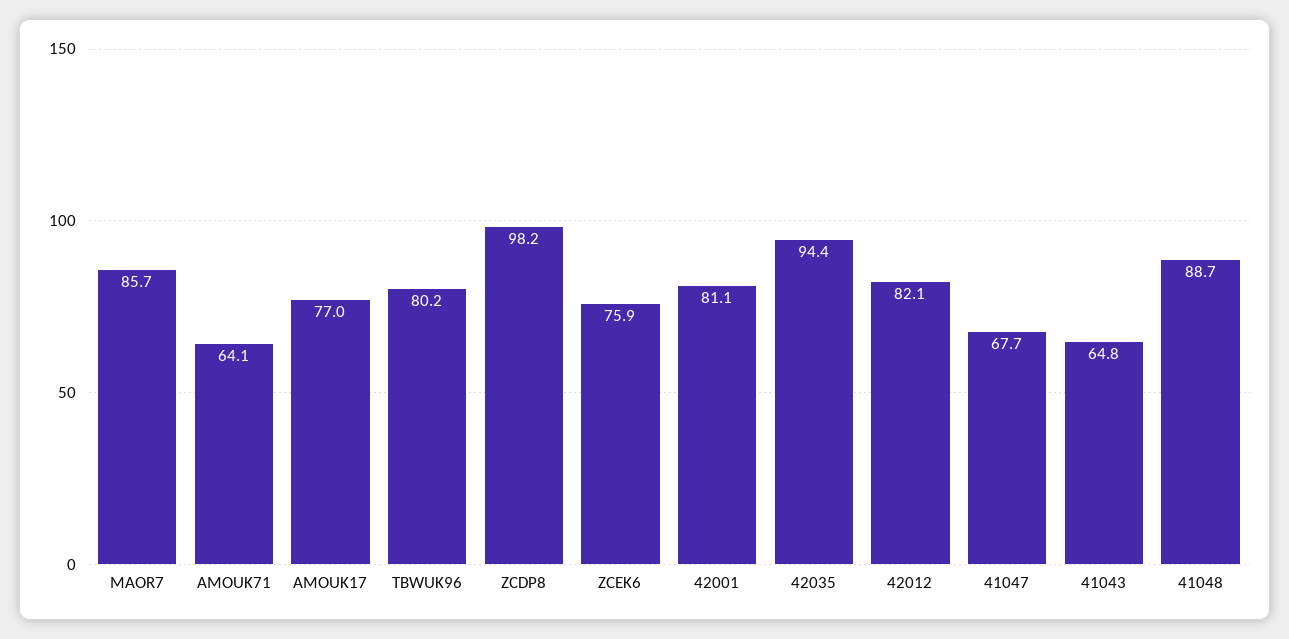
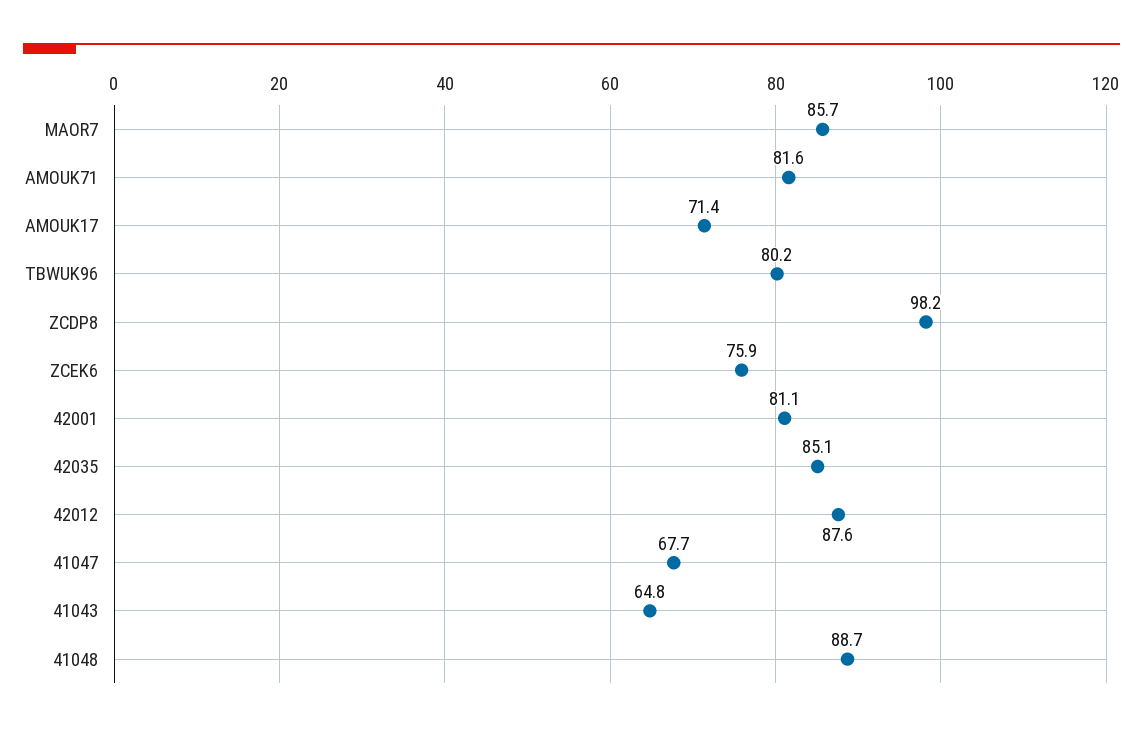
  {
    "MAOR7": 85.7,
-   "AMOUK71": 64.1,
+   "AMOUK71": 81.6,
-   "AMOUK17": 77,
+   "AMOUK17": 71.4,
    "TBWUK96": 80.2,
    "ZCDP8": 98.2,
    "ZCEK6": 75.9,
    "42001": 81.1,
-   "42035": 94.4,
+   "42035": 85.1,
-   "42012": 82.1,
+   "42012": 87.6,
    "41047": 67.7,
    "41043": 64.8,
    "41048": 88.7
  }

